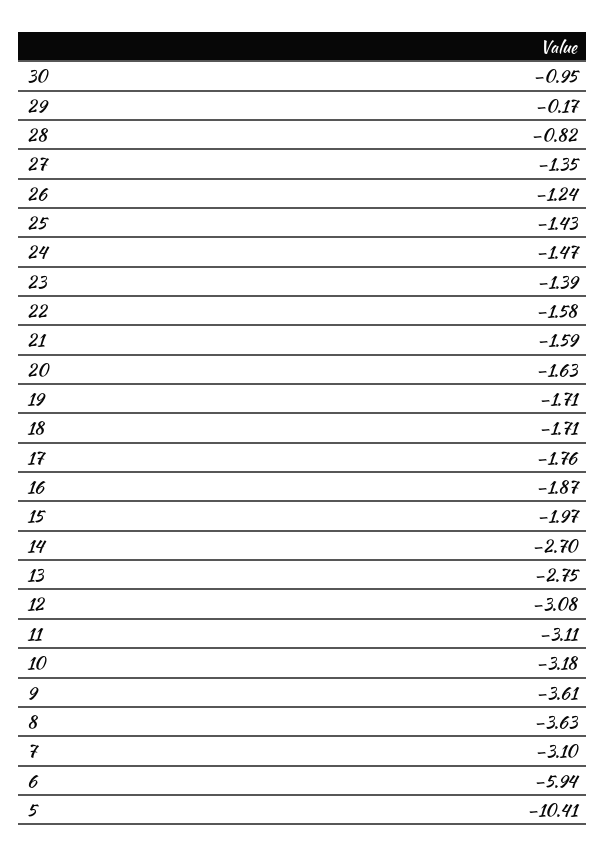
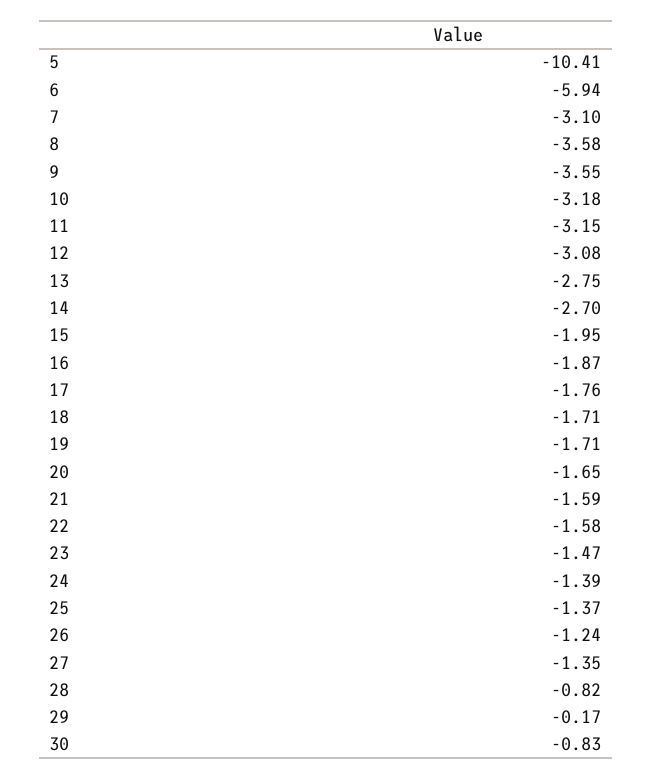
  {
-   "30": -0.95,
+   "30": -0.83,
    "29": -0.17,
    "28": -0.82,
    "27": -1.35,
    "26": -1.24,
-   "25": -1.43,
+   "25": -1.37,
-   "24": -1.47,
+   "24": -1.39,
-   "23": -1.39,
+   "23": -1.47,
    "22": -1.58,
    "21": -1.59,
-   "20": -1.63,
+   "20": -1.65,
    "19": -1.71,
    "18": -1.71,
    "17": -1.76,
    "16": -1.87,
-   "15": -1.97,
+   "15": -1.95,
    "14": -2.7,
    "13": -2.75,
    "12": -3.08,
-   "11": -3.11,
+   "11": -3.15,
    "10": -3.18,
-   "9": -3.61,
+   "9": -3.55,
-   "8": -3.63,
+   "8": -3.58,
    "7": -3.1,
    "6": -5.94,
    "5": -10.41
  }

